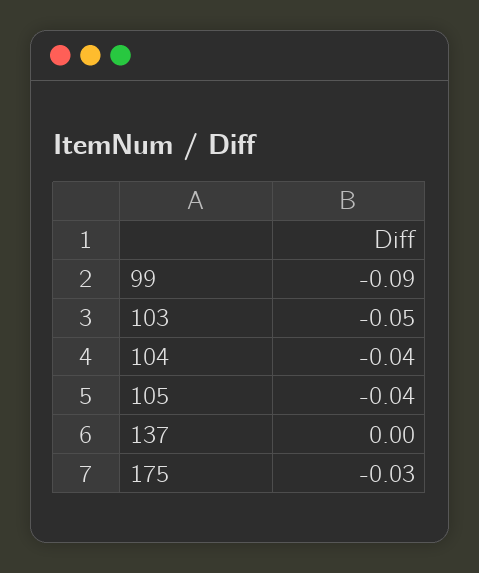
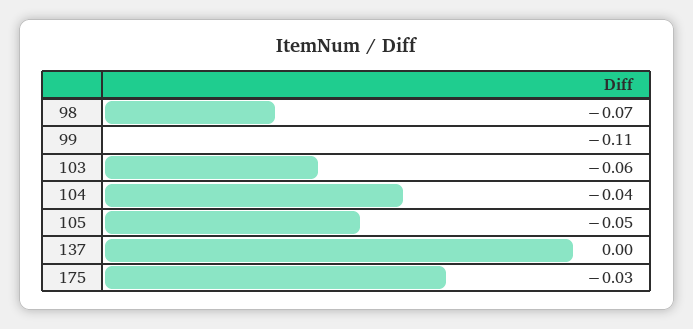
  {
-   "99": -0.09,
+   "99": -0.11,
-   "103": -0.05,
+   "103": -0.06,
    "104": -0.04,
-   "105": -0.04,
+   "105": -0.05,
    "137": 0,
-   "175": -0.03
+   "175": -0.03,
+   "98": -0.07
  }

